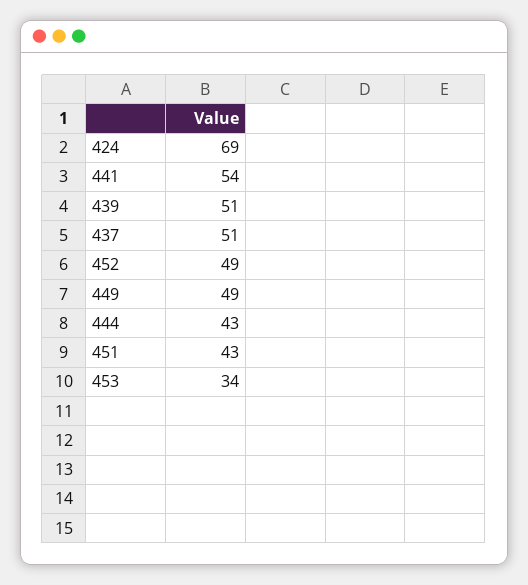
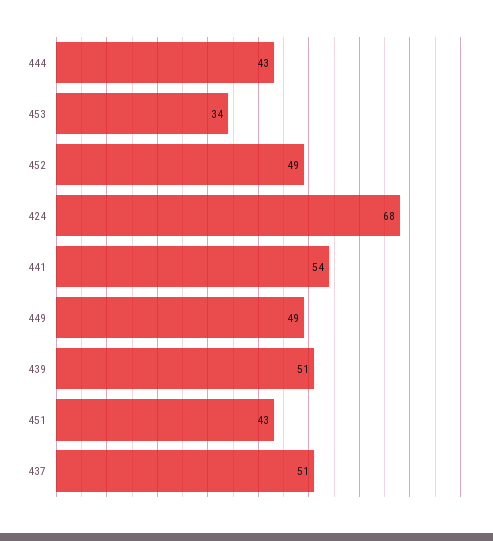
  {
-   "424": 69,
+   "424": 68,
    "441": 54,
    "439": 51,
    "437": 51,
    "452": 49,
    "449": 49,
    "444": 43,
    "451": 43,
    "453": 34
  }

